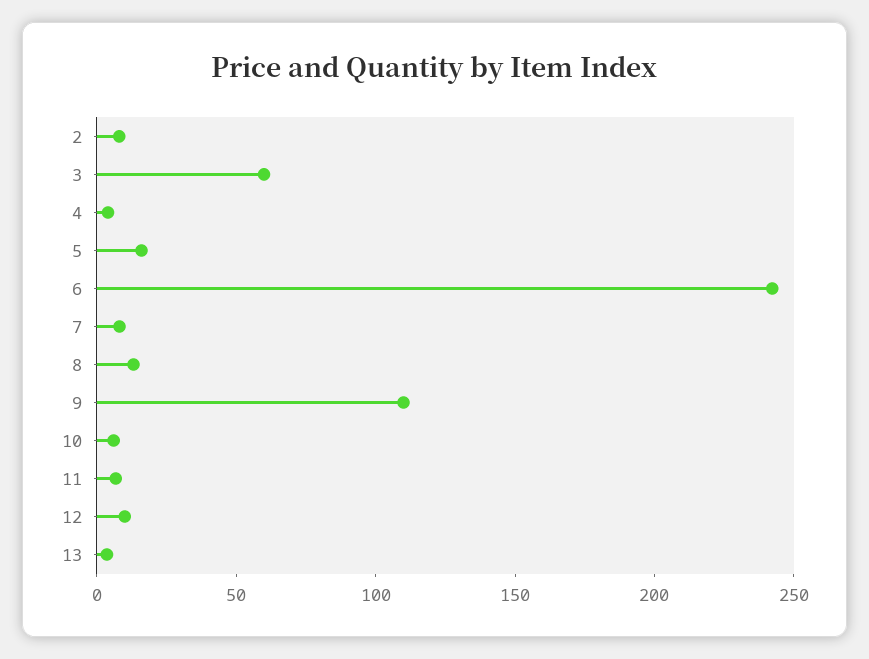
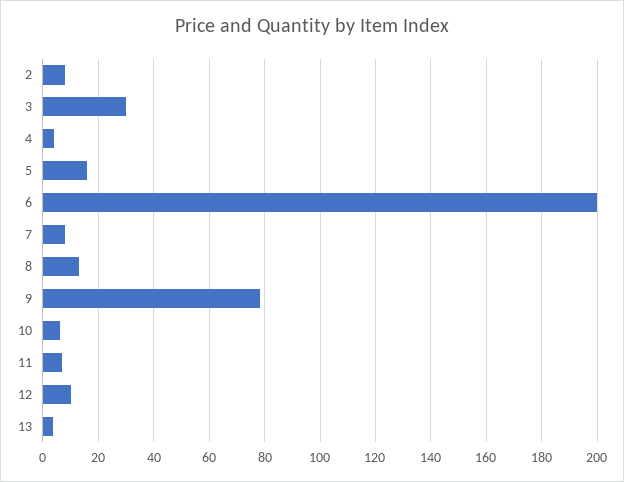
  {
    "2": 7.5,
-   "3": 60,
+   "3": 30,
    "4": 5,
    "5": 15,
-   "6": 240,
+   "6": 200,
    "7": 7.5,
    "8": 12.5,
-   "9": 110,
+   "9": 77.5,
    "10": 5,
    "11": 7.5,
    "12": 10,
    "13": 2.5
  }

